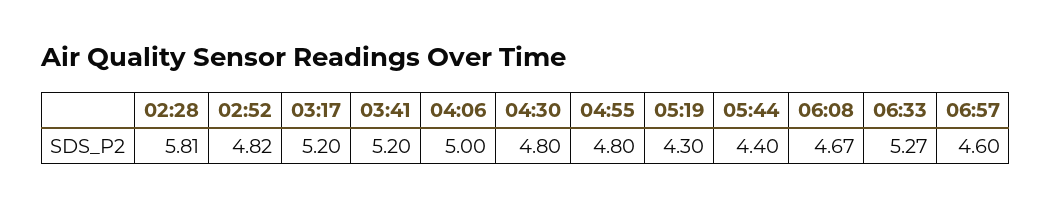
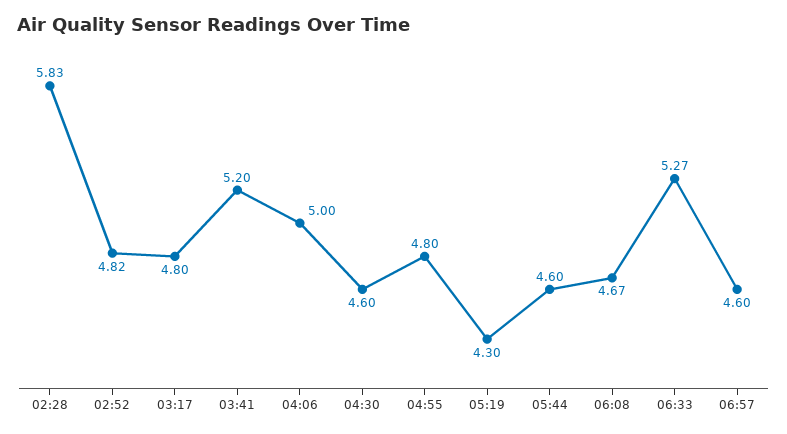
  {
-   "02:28": 5.81,
+   "02:28": 5.83,
    "02:52": 4.82,
-   "03:17": 5.2,
+   "03:17": 4.8,
    "03:41": 5.2,
    "04:06": 5,
-   "04:30": 4.8,
+   "04:30": 4.6,
    "04:55": 4.8,
    "05:19": 4.3,
-   "05:44": 4.4,
+   "05:44": 4.6,
    "06:08": 4.67,
    "06:33": 5.27,
    "06:57": 4.6
  }

